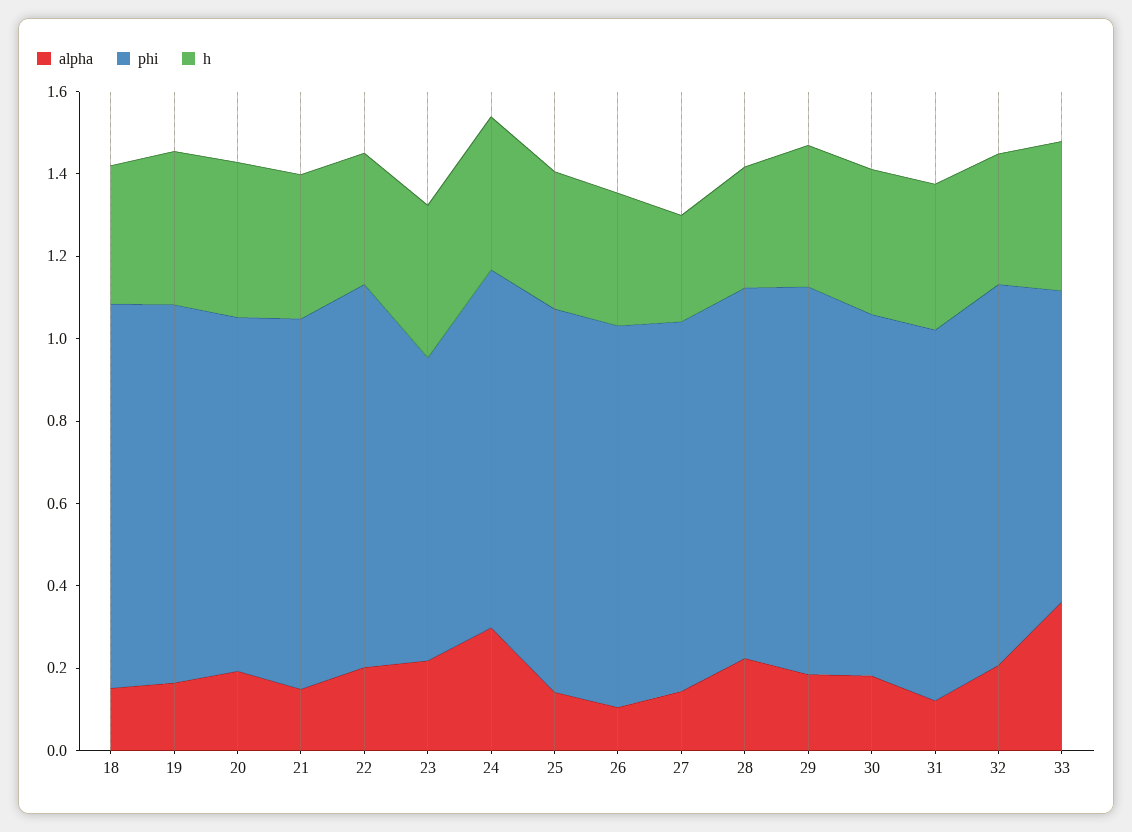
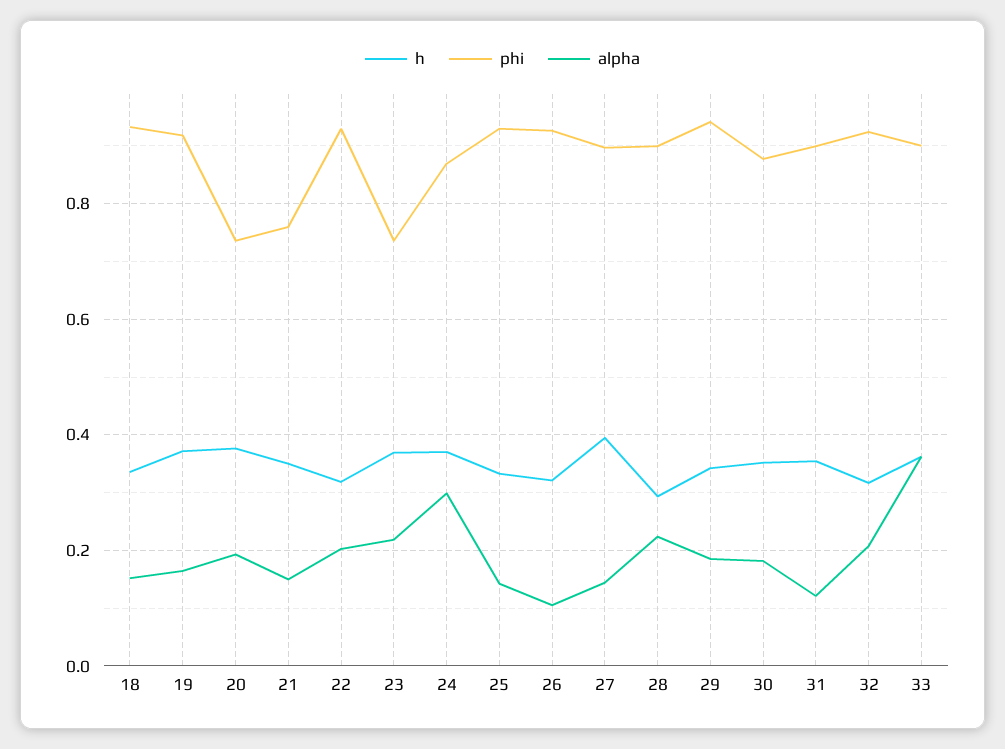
  {
    "alpha": {
      "18": 0.16,
      "19": 0.16,
      "20": 0.2,
      "21": 0.14,
      "22": 0.2,
      "23": 0.22,
      "24": 0.3,
      "25": 0.14,
      "26": 0.1,
      "27": 0.14,
      "28": 0.22,
      "29": 0.18,
      "30": 0.18,
      "31": 0.12,
      "32": 0.2,
      "33": 0.36
    },
    "phi": {
      "18": 0.94,
      "19": 0.92,
-     "20": 0.85,
+     "20": 0.74,
-     "21": 0.9,
+     "21": 0.76,
      "22": 0.92,
      "23": 0.74,
      "24": 0.86,
      "25": 0.94,
      "26": 0.92,
      "27": 0.9,
      "28": 0.9,
      "29": 0.94,
      "30": 0.88,
      "31": 0.9,
      "32": 0.92,
-     "33": 0.75
+     "33": 0.9
    },
    "h": {
      "18": 0.34,
      "19": 0.38,
      "20": 0.38,
      "21": 0.36,
      "22": 0.32,
      "23": 0.36,
      "24": 0.38,
      "25": 0.34,
      "26": 0.32,
-     "27": 0.25,
+     "27": 0.4,
      "28": 0.3,
      "29": 0.34,
      "30": 0.36,
      "31": 0.36,
      "32": 0.32,
      "33": 0.36
    }
  }

